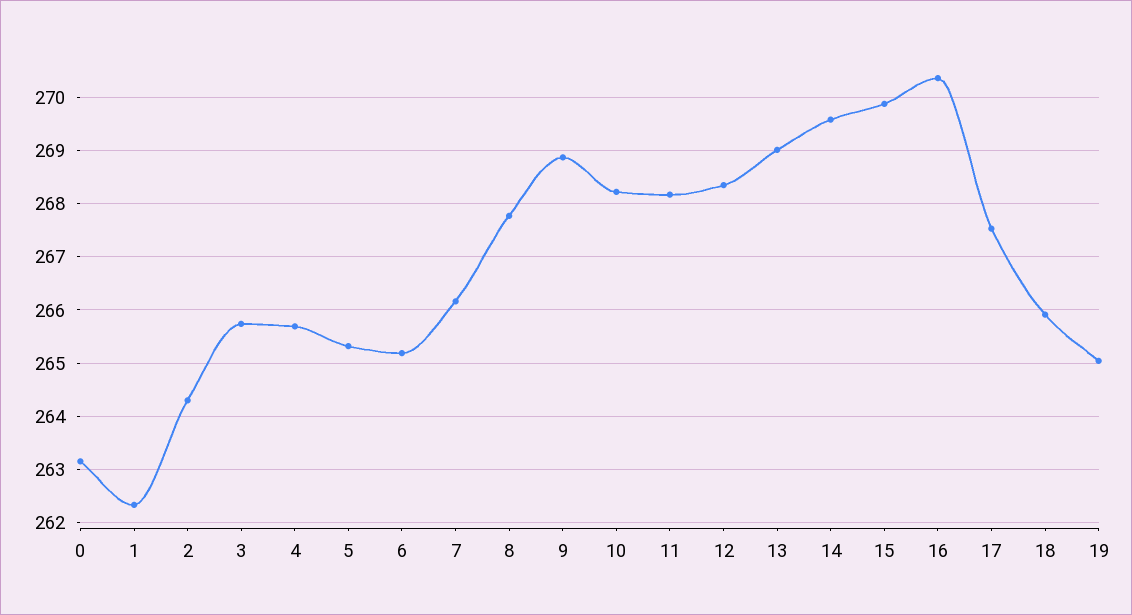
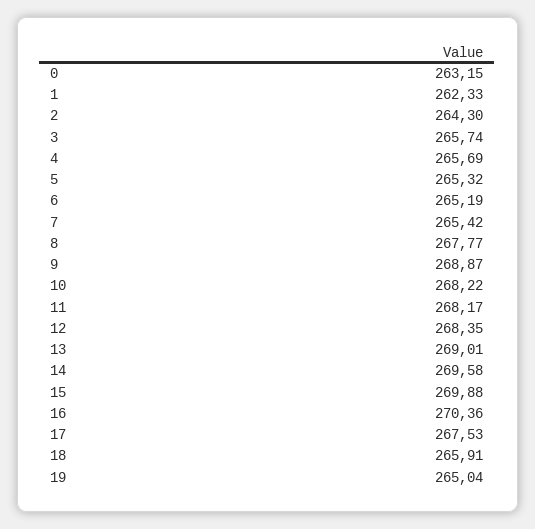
  {
    "0": 263.15,
    "1": 262.33,
    "2": 264.3,
    "3": 265.74,
    "4": 265.69,
    "5": 265.32,
    "6": 265.19,
-   "7": 266.2,
+   "7": 265.42,
    "8": 267.77,
    "9": 268.87,
    "10": 268.22,
    "11": 268.17,
    "12": 268.35,
    "13": 269.01,
    "14": 269.58,
    "15": 269.88,
    "16": 270.36,
    "17": 267.53,
    "18": 265.91,
    "19": 265.04
  }

